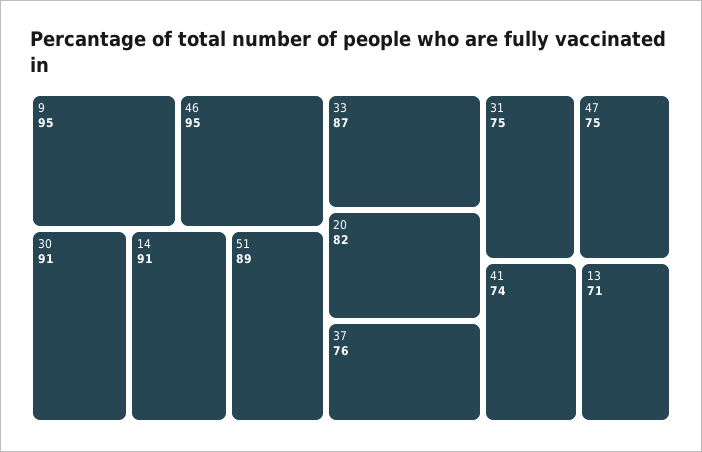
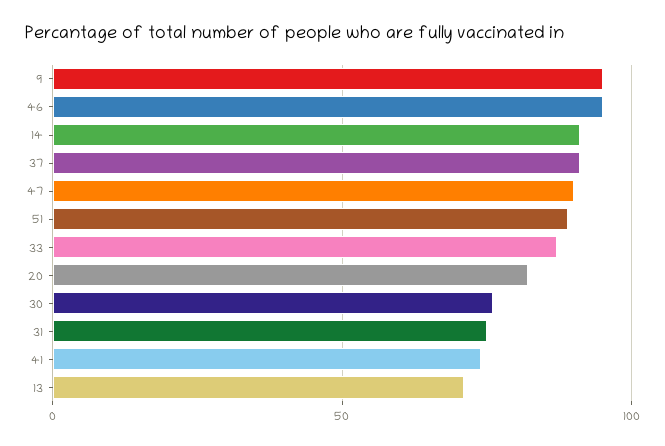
  {
    "9": 95,
    "46": 95,
-   "30": 91,
+   "30": 75,
    "14": 91,
    "51": 89,
    "33": 87,
    "20": 82,
-   "37": 76,
+   "37": 90,
    "31": 75,
-   "47": 75,
+   "47": 90,
    "41": 74,
    "13": 71
  }

